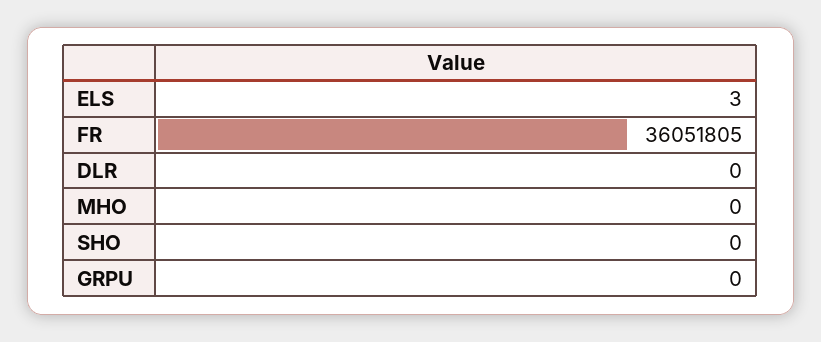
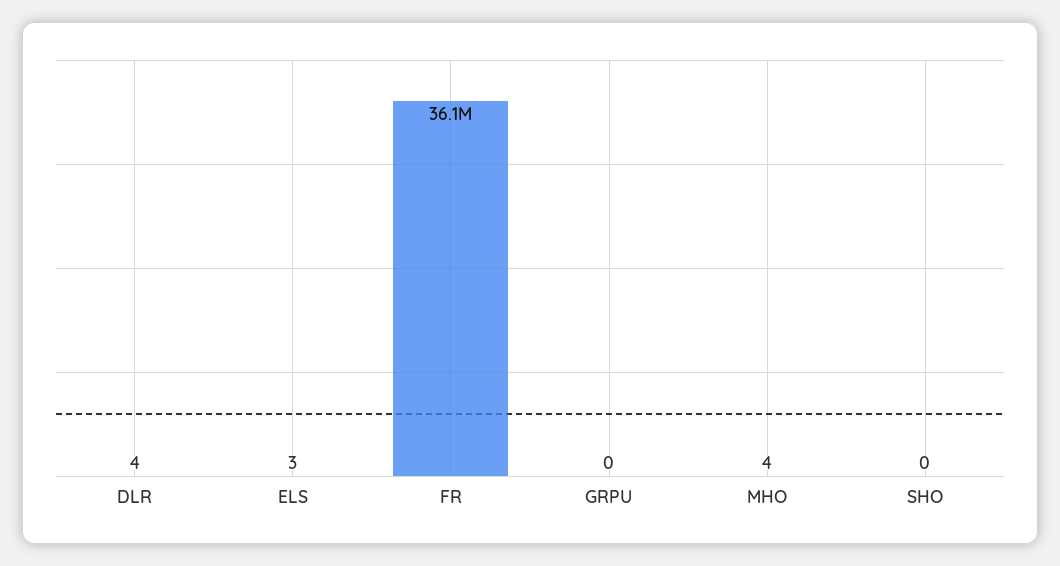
  {
    "ELS": 3,
    "FR": 36051805,
-   "DLR": 0,
+   "DLR": 4,
-   "MHO": 0,
+   "MHO": 4,
    "SHO": 0,
    "GRPU": 0
  }

